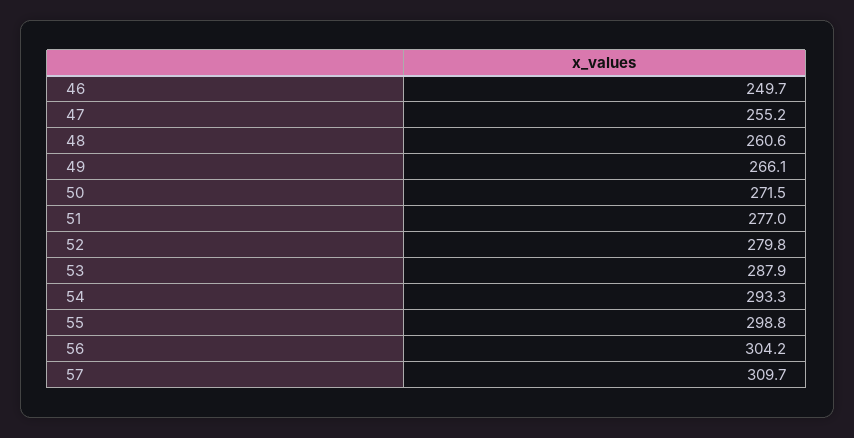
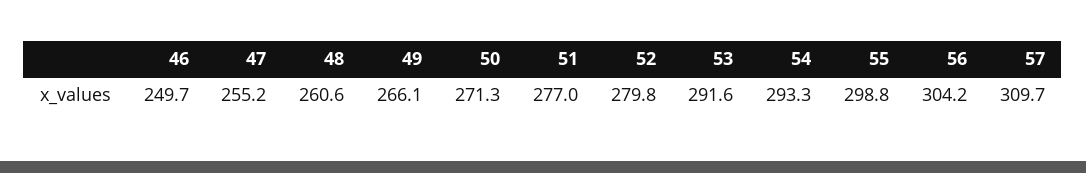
  {
    "46": 249.7,
    "47": 255.2,
    "48": 260.6,
    "49": 266.1,
-   "50": 271.5,
+   "50": 271.3,
    "51": 277,
    "52": 279.8,
-   "53": 287.9,
+   "53": 291.6,
    "54": 293.3,
    "55": 298.8,
    "56": 304.2,
    "57": 309.7
  }

